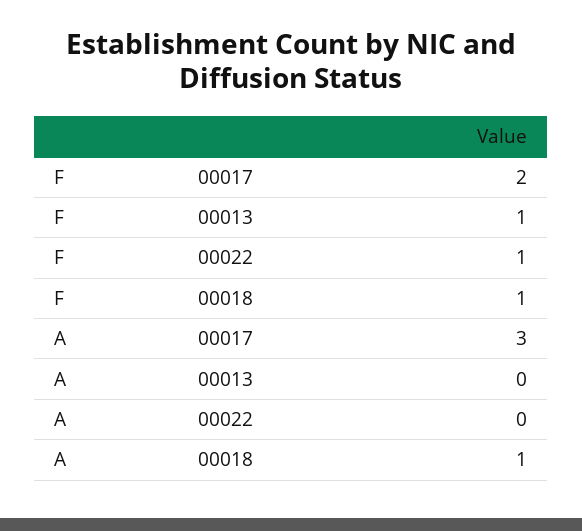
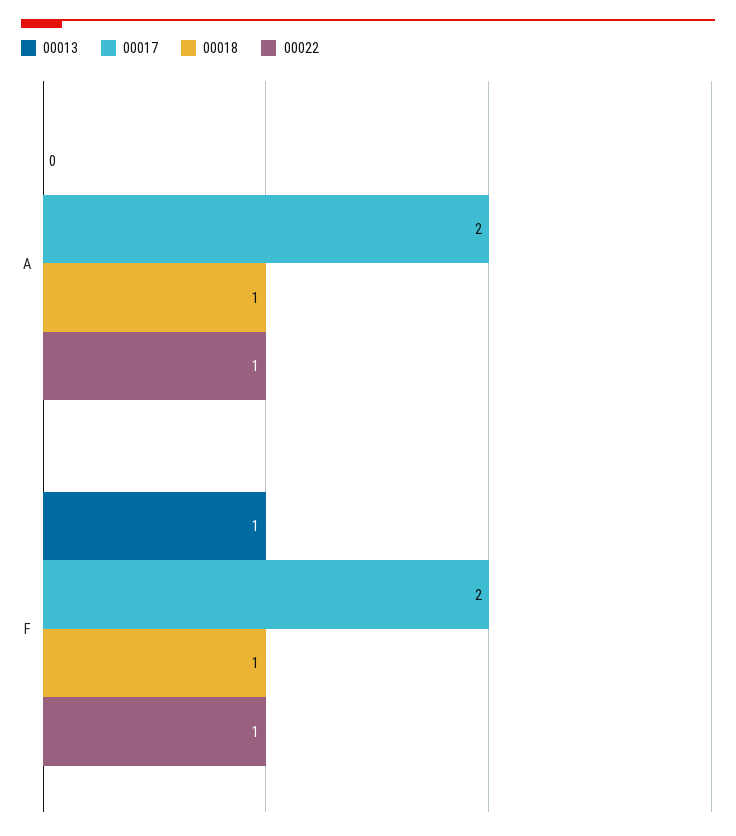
  {
    "00017": {
      "F": 2,
-     "A": 3
+     "A": 2
    },
    "00013": {
      "F": 1,
      "A": 0
    },
    "00022": {
      "F": 1,
-     "A": 0
+     "A": 1
    },
    "00018": {
      "F": 1,
      "A": 1
    }
  }

